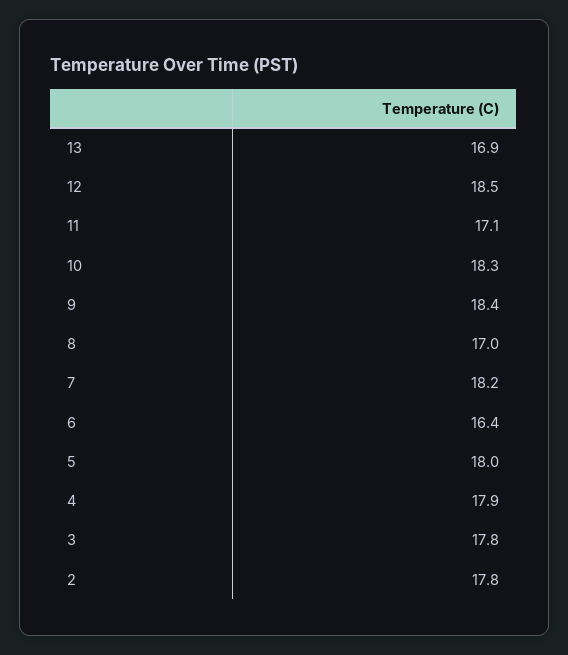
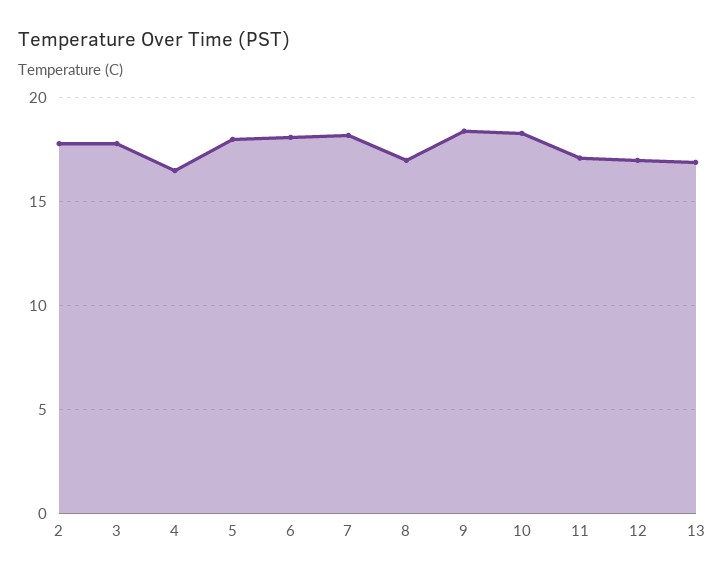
  {
    "13": 16.9,
-   "12": 18.5,
+   "12": 17,
    "11": 17.1,
    "10": 18.3,
    "9": 18.4,
    "8": 17,
    "7": 18.2,
-   "6": 16.4,
+   "6": 18,
    "5": 18,
-   "4": 17.9,
+   "4": 16.5,
    "3": 17.8,
    "2": 17.8
  }

